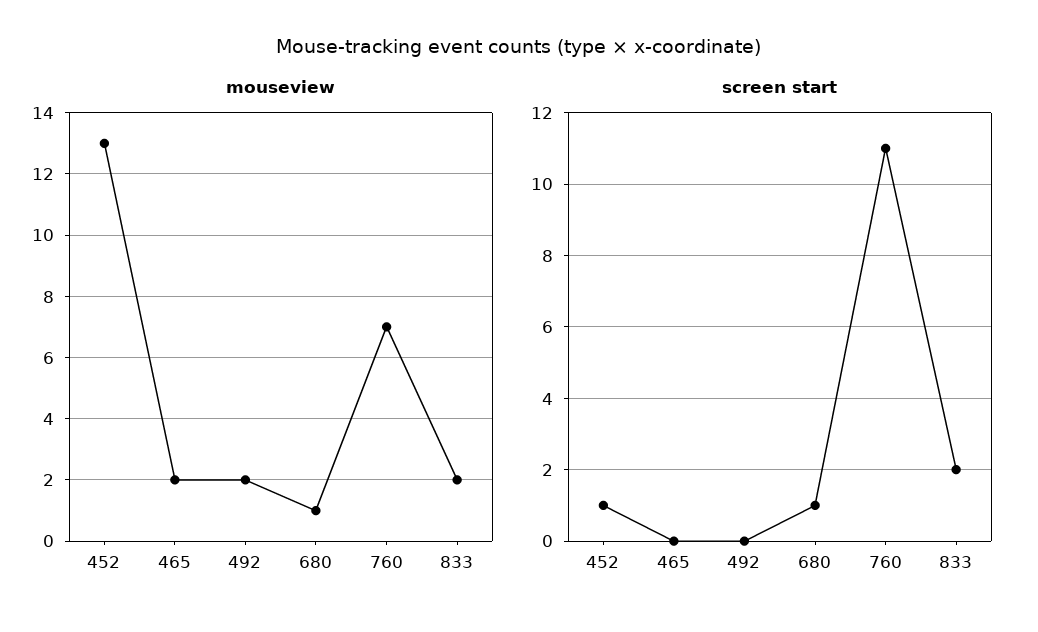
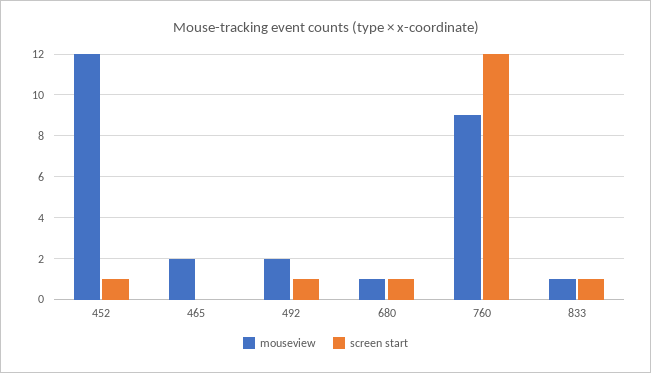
  {
    "mouseview": {
-     "452": 13,
+     "452": 12,
      "465": 2,
      "492": 2,
      "680": 1,
-     "760": 7,
+     "760": 9,
-     "833": 2
+     "833": 1
    },
    "screen start": {
      "452": 1,
      "465": 0,
-     "492": 0,
+     "492": 1,
      "680": 1,
-     "760": 11,
+     "760": 12,
-     "833": 2
+     "833": 1
    }
  }

